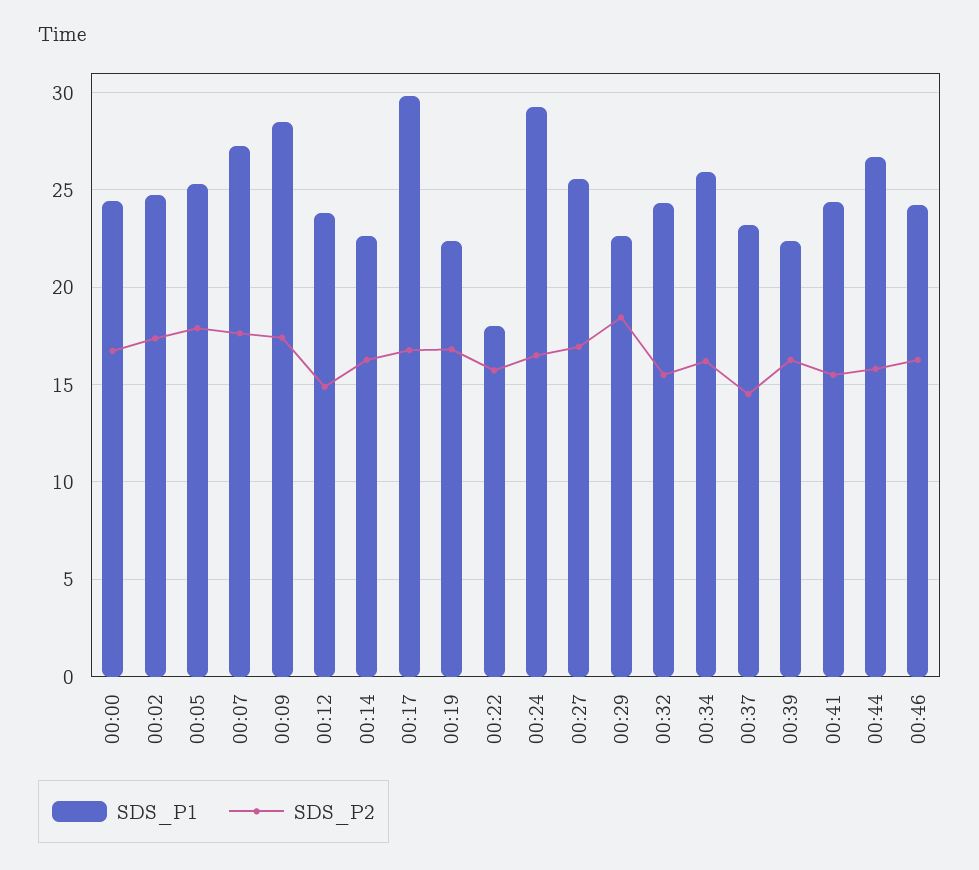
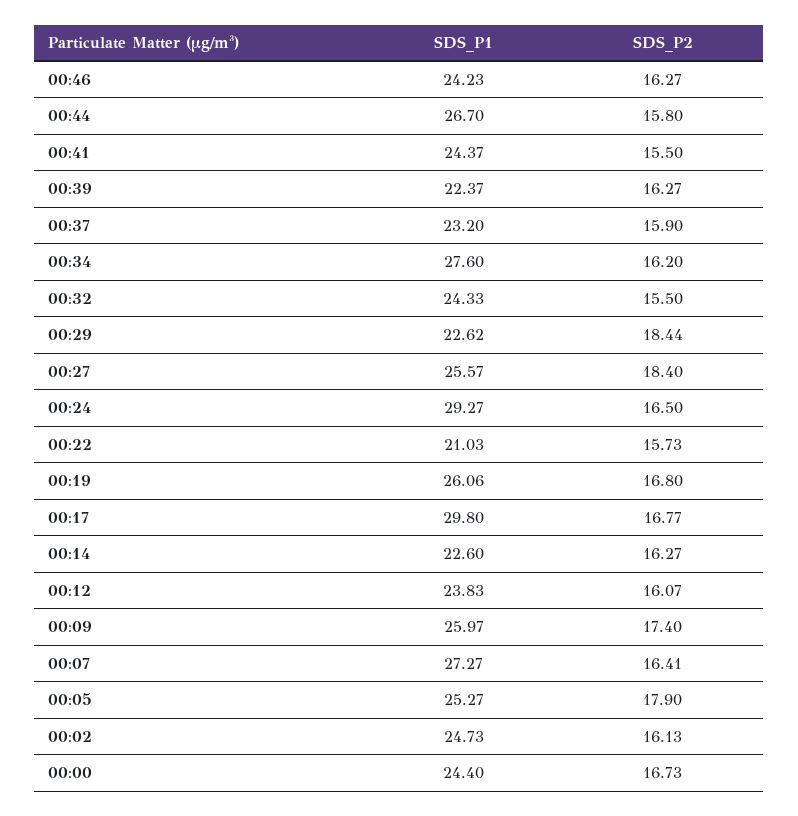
  {
    "SDS_P1": {
      "00:00": 24.4,
      "00:02": 24.73,
      "00:05": 25.27,
      "00:07": 27.27,
-     "00:09": 28.5,
+     "00:09": 25.97,
      "00:12": 23.83,
      "00:14": 22.6,
      "00:17": 29.8,
-     "00:19": 22.5,
+     "00:19": 26.06,
-     "00:22": 18,
+     "00:22": 21.03,
      "00:24": 29.27,
      "00:27": 25.57,
      "00:29": 22.62,
      "00:32": 24.33,
-     "00:34": 26,
+     "00:34": 27.6,
      "00:37": 23.2,
      "00:39": 22.37,
      "00:41": 24.37,
      "00:44": 26.7,
      "00:46": 24.23
    },
    "SDS_P2": {
      "00:00": 16.73,
-     "00:02": 17.5,
+     "00:02": 16.13,
      "00:05": 17.9,
-     "00:07": 17.5,
+     "00:07": 16.41,
      "00:09": 17.4,
-     "00:12": 15,
+     "00:12": 16.07,
      "00:14": 16.27,
      "00:17": 16.77,
      "00:19": 16.8,
      "00:22": 15.73,
      "00:24": 16.5,
-     "00:27": 17,
+     "00:27": 18.4,
      "00:29": 18.44,
      "00:32": 15.5,
      "00:34": 16.2,
-     "00:37": 14.5,
+     "00:37": 15.9,
      "00:39": 16.27,
      "00:41": 15.5,
      "00:44": 15.8,
      "00:46": 16.27
    }
  }

